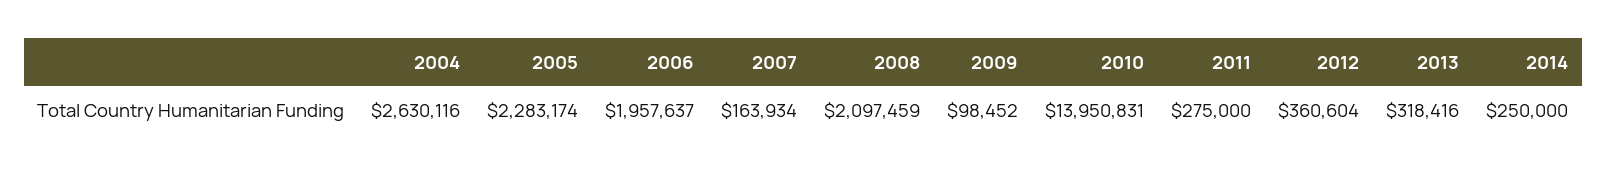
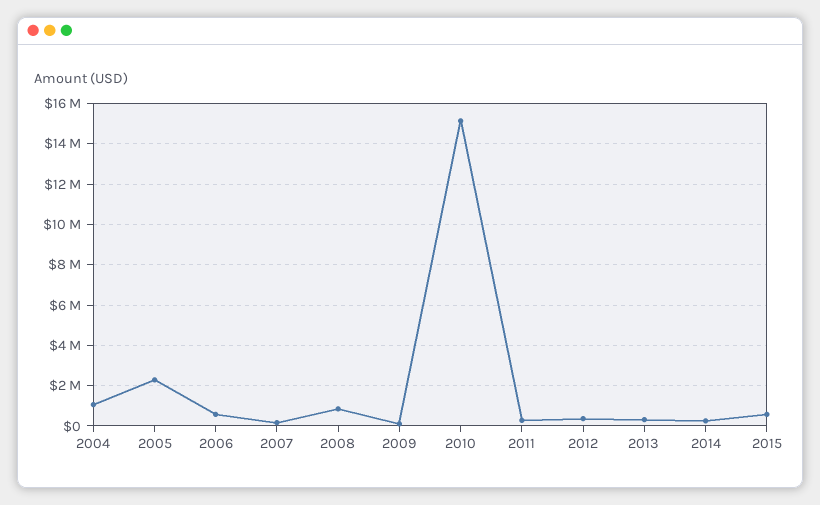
  {
-   "2004": 2630116,
+   "2004": 1000000,
    "2005": 2283174,
-   "2006": 1957637,
+   "2006": 500000,
    "2007": 163934,
-   "2008": 2097459,
+   "2008": 1000000,
    "2009": 98452,
-   "2010": 13950831,
+   "2010": 15000000,
    "2011": 275000,
    "2012": 360604,
    "2013": 318416,
-   "2014": 250000
+   "2014": 250000,
+   "2015": 500000
  }

